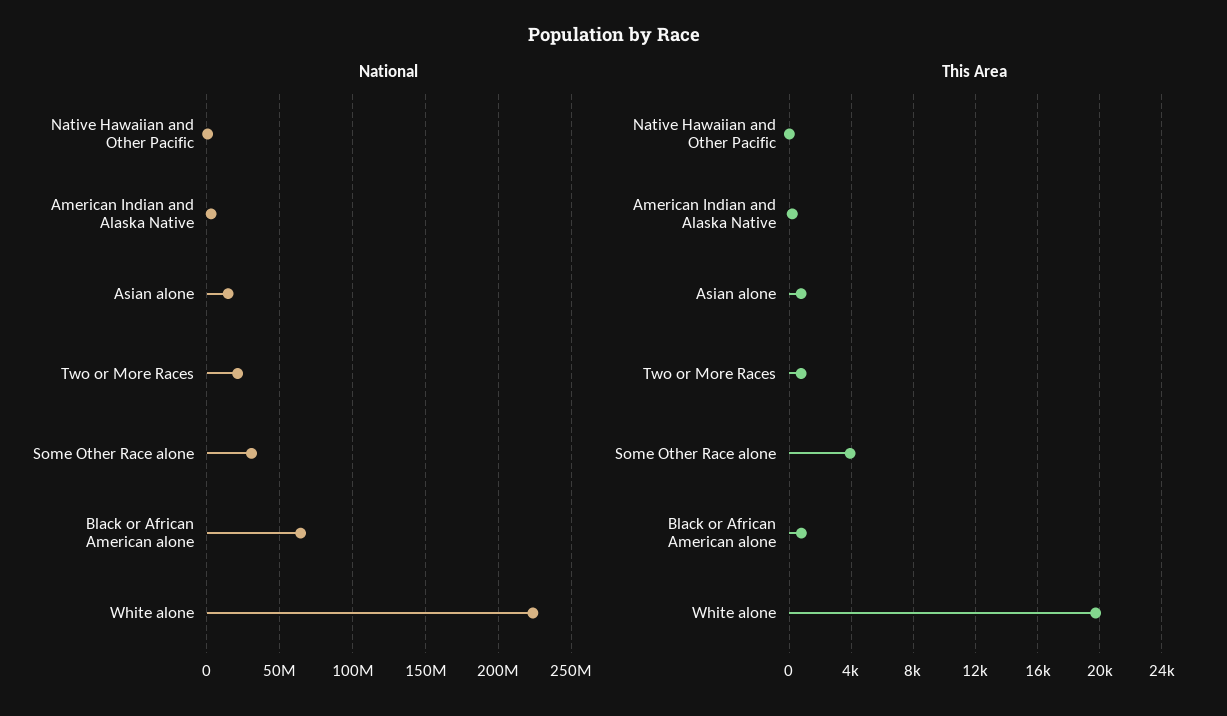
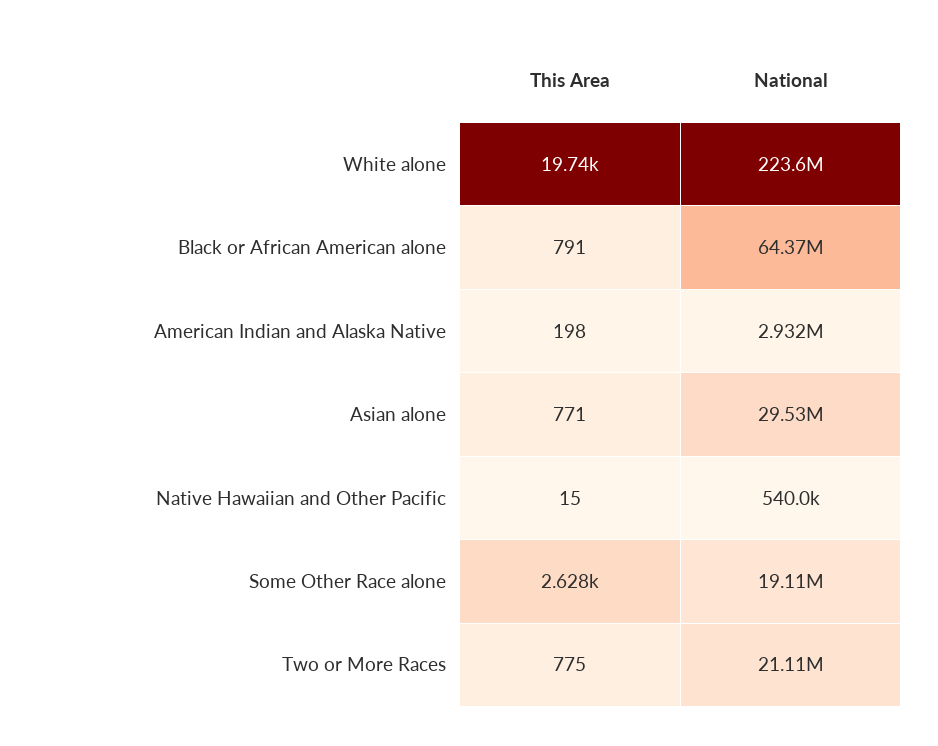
  {
    "National": {
      "Native Hawaiian and Other Pacific": 540000,
      "American Indian and Alaska Native": 2932000,
-     "Asian alone": 15000000,
+     "Asian alone": 29530000,
      "Two or More Races": 21110000,
-     "Some Other Race alone": 30000000,
+     "Some Other Race alone": 19110000,
      "Black or African American alone": 64370000,
      "White alone": 223600000
    },
    "This Area": {
      "Native Hawaiian and Other Pacific": 15,
      "American Indian and Alaska Native": 198,
      "Asian alone": 771,
      "Two or More Races": 775,
-     "Some Other Race alone": 4000,
+     "Some Other Race alone": 2628,
      "Black or African American alone": 791,
      "White alone": 19740
    }
  }

